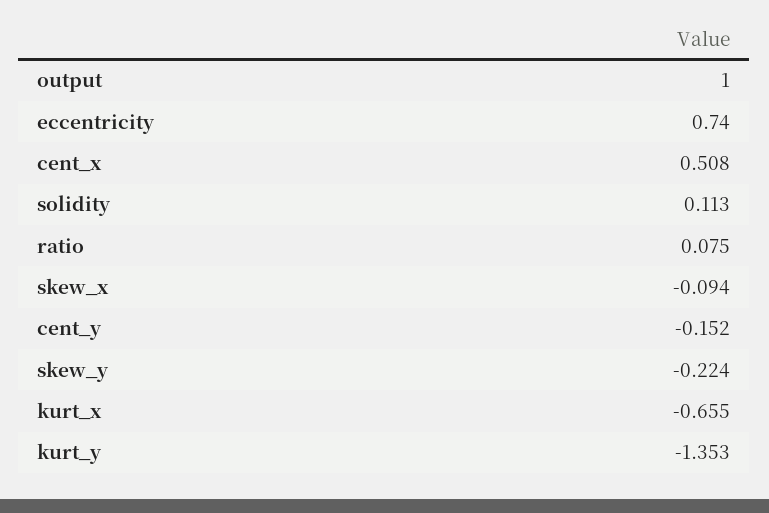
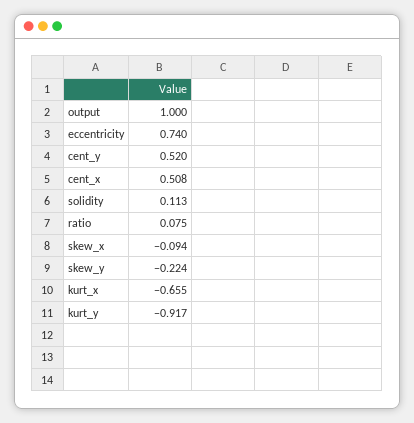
  {
    "output": 1,
    "eccentricity": 0.74,
    "cent_x": 0.508,
    "solidity": 0.113,
    "ratio": 0.075,
    "skew_x": -0.094,
-   "cent_y": -0.152,
+   "cent_y": 0.52,
    "skew_y": -0.224,
    "kurt_x": -0.655,
-   "kurt_y": -1.353
+   "kurt_y": -0.917
  }

